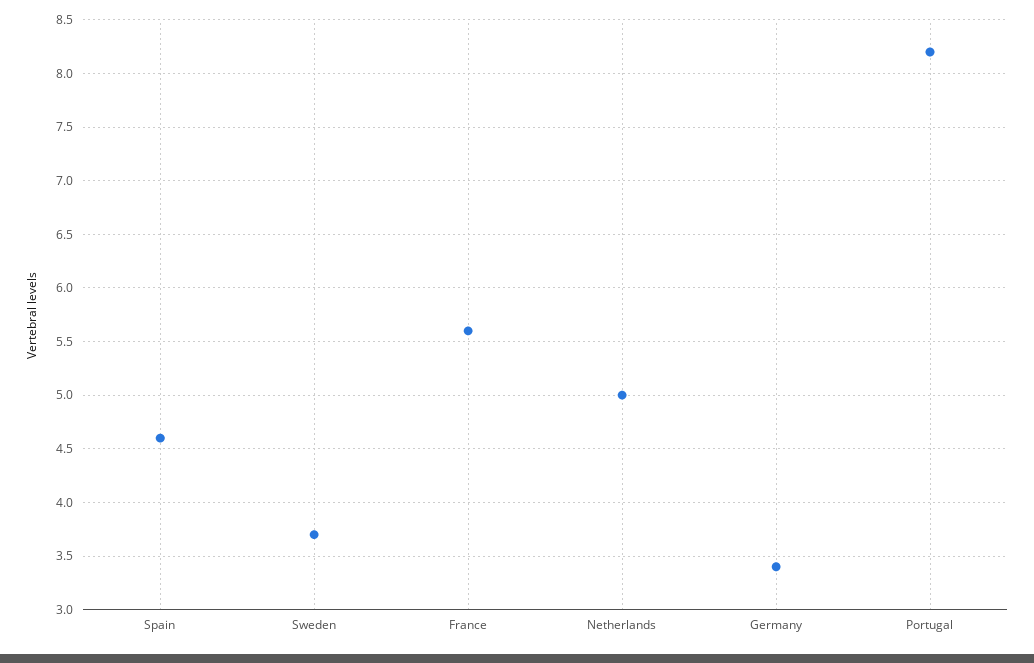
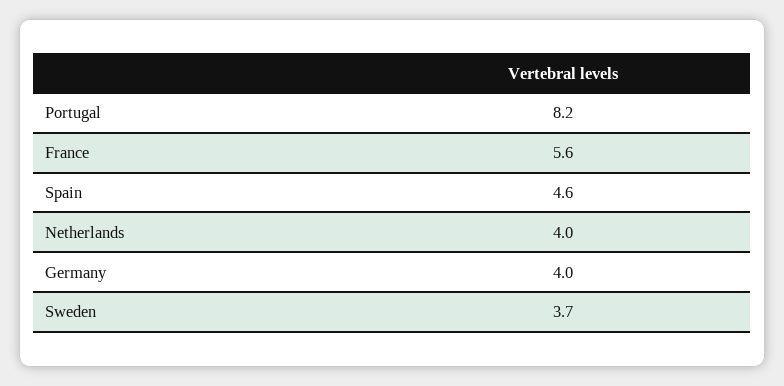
  {
    "Spain": 4.6,
    "Sweden": 3.7,
    "France": 5.6,
-   "Netherlands": 5,
+   "Netherlands": 4,
-   "Germany": 3.4,
+   "Germany": 4,
    "Portugal": 8.2
  }

